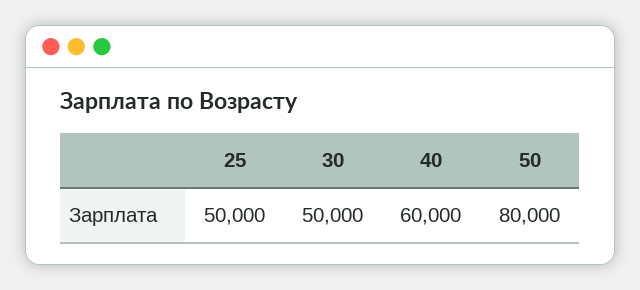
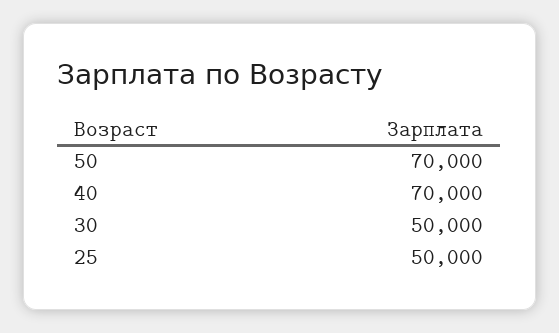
  {
    "25": 50000,
    "30": 50000,
-   "40": 60000,
+   "40": 70000,
-   "50": 80000
+   "50": 70000
  }

